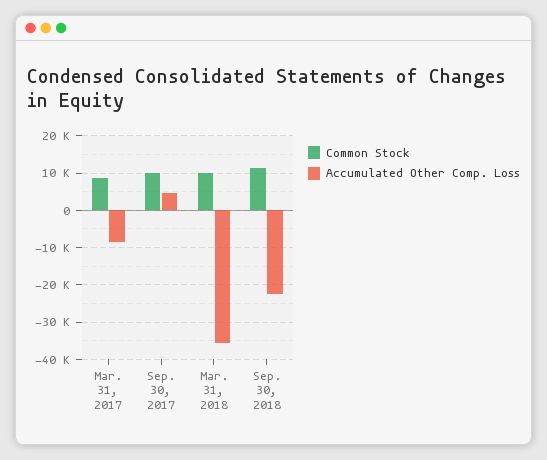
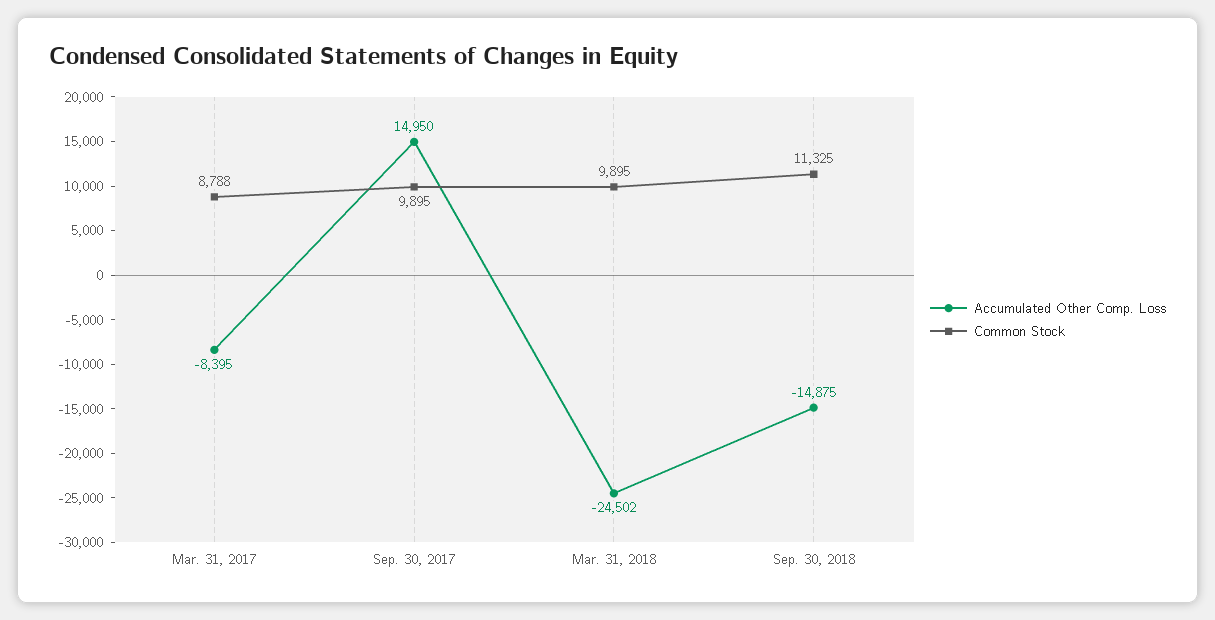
  {
    "Common Stock": {
      "Mar. 31, 2017": 8788,
      "Sep. 30, 2017": 9895,
      "Mar. 31, 2018": 9895,
      "Sep. 30, 2018": 11325
    },
    "Accumulated Other Comp. Loss": {
      "Mar. 31, 2017": -8395,
-     "Sep. 30, 2017": 4000,
+     "Sep. 30, 2017": 14950,
-     "Mar. 31, 2018": -36000,
+     "Mar. 31, 2018": -24502,
-     "Sep. 30, 2018": -22000
+     "Sep. 30, 2018": -14875
    }
  }

